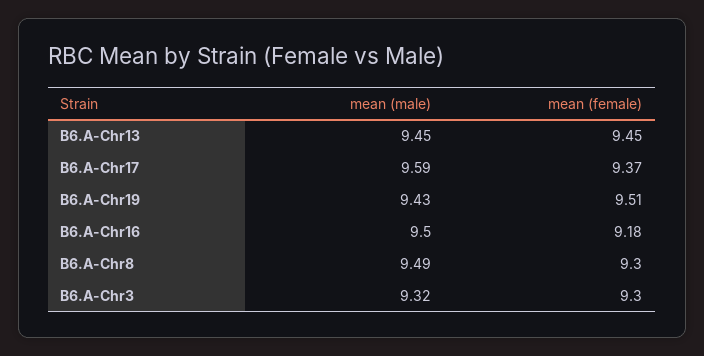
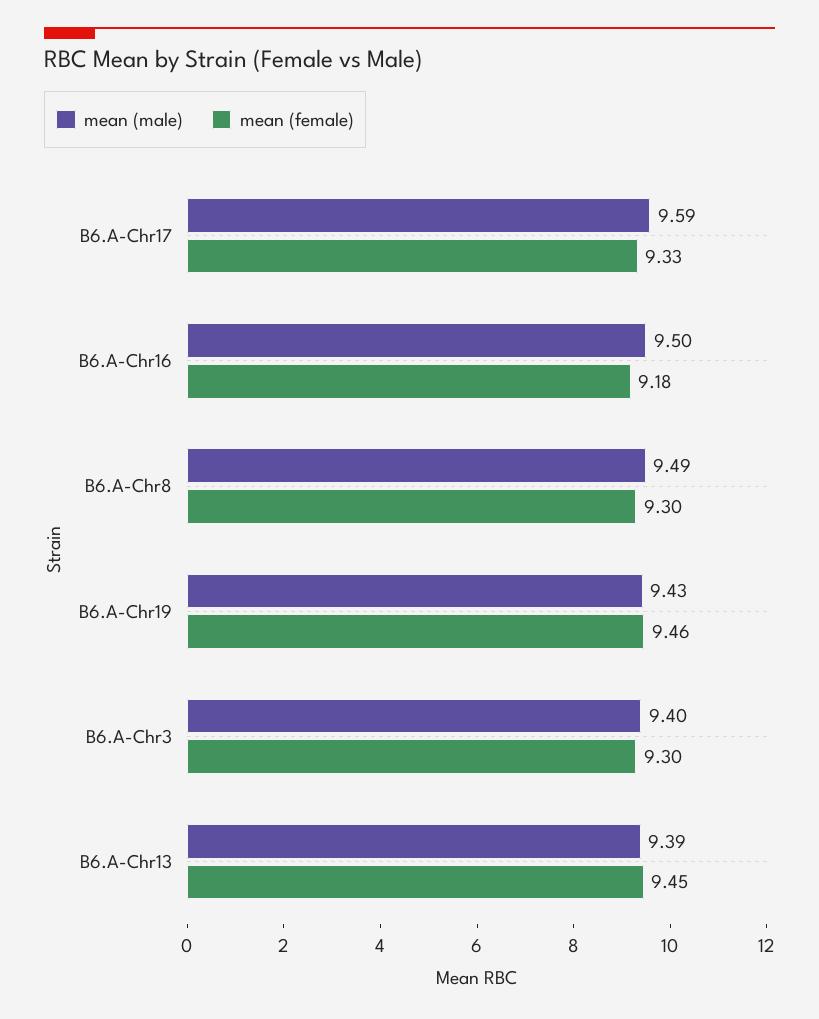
  {
    "mean (male)": {
-     "B6.A-Chr13": 9.45,
+     "B6.A-Chr13": 9.39,
      "B6.A-Chr17": 9.59,
      "B6.A-Chr19": 9.43,
      "B6.A-Chr16": 9.5,
      "B6.A-Chr8": 9.49,
-     "B6.A-Chr3": 9.32
+     "B6.A-Chr3": 9.4
    },
    "mean (female)": {
      "B6.A-Chr13": 9.45,
-     "B6.A-Chr17": 9.37,
+     "B6.A-Chr17": 9.33,
-     "B6.A-Chr19": 9.51,
+     "B6.A-Chr19": 9.46,
      "B6.A-Chr16": 9.18,
      "B6.A-Chr8": 9.3,
      "B6.A-Chr3": 9.3
    }
  }

